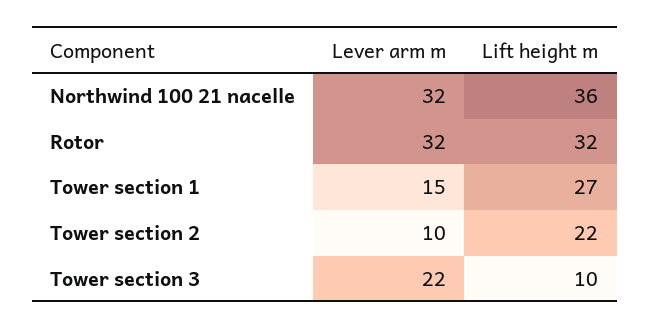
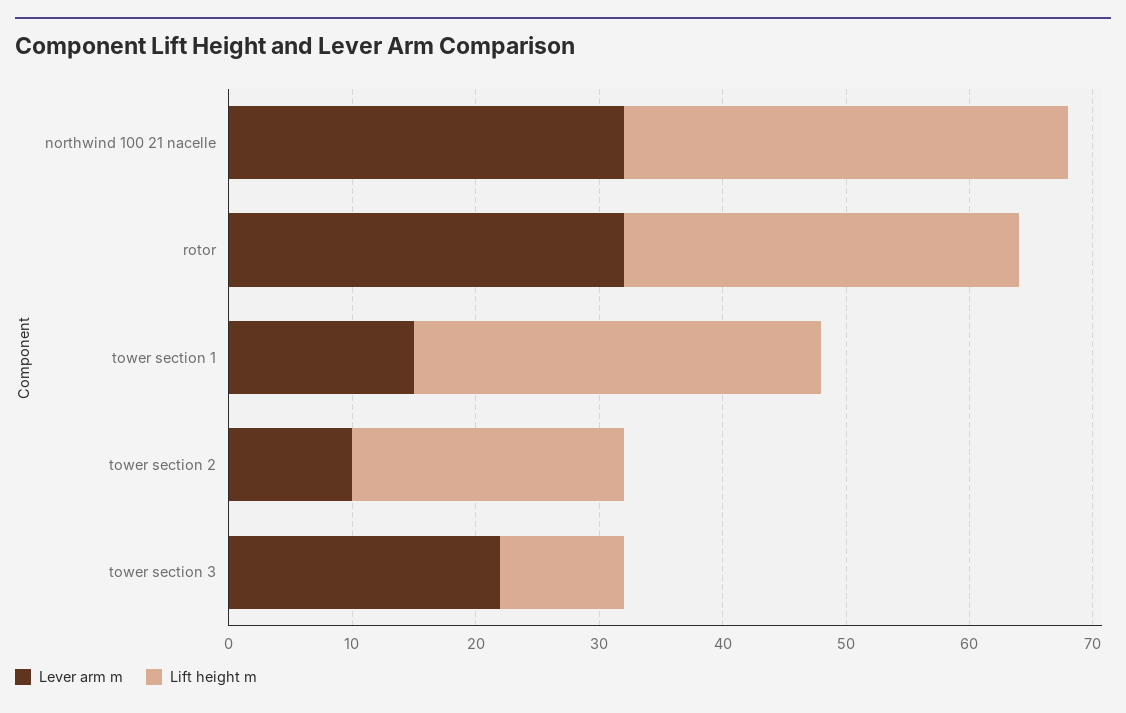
  {
    "Lever arm m": {
      "Northwind 100 21 nacelle": 32,
      "Rotor": 32,
      "Tower section 1": 15,
      "Tower section 2": 10,
      "Tower section 3": 22
    },
    "Lift height m": {
      "Northwind 100 21 nacelle": 36,
      "Rotor": 32,
-     "Tower section 1": 27,
+     "Tower section 1": 33,
      "Tower section 2": 22,
      "Tower section 3": 10
    }
  }

